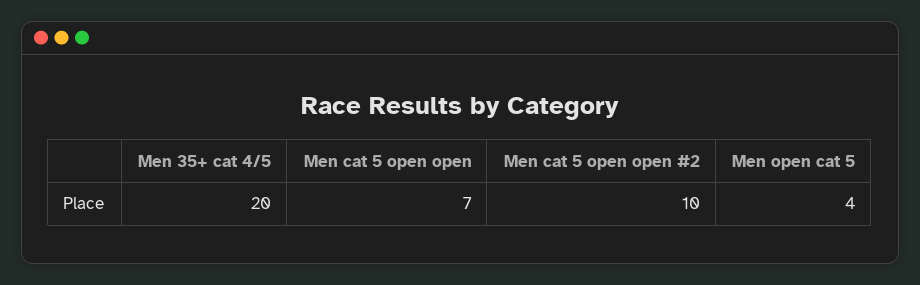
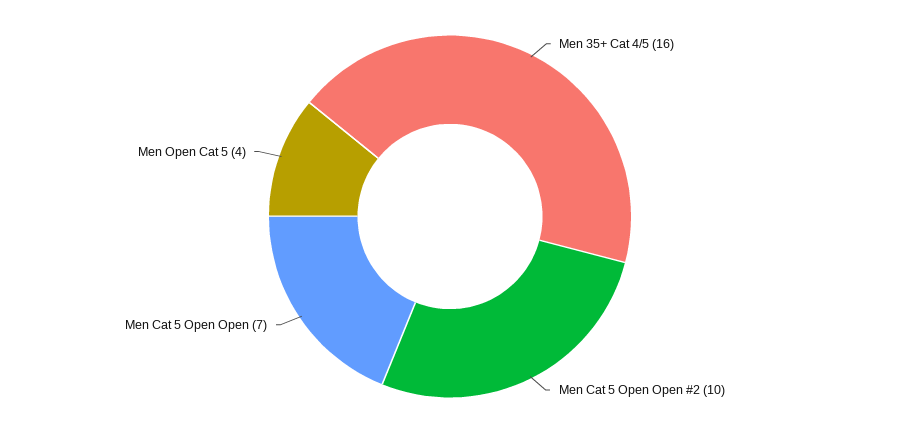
  {
-   "Men 35+ cat 4/5": 20,
+   "Men 35+ cat 4/5": 16,
    "Men cat 5 open open": 7,
    "Men cat 5 open open #2": 10,
    "Men open cat 5": 4
  }

